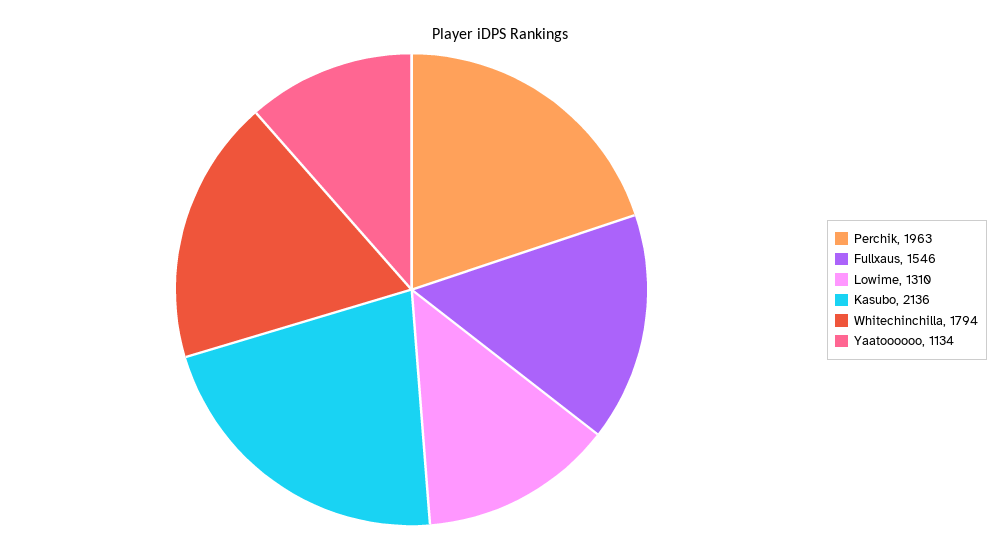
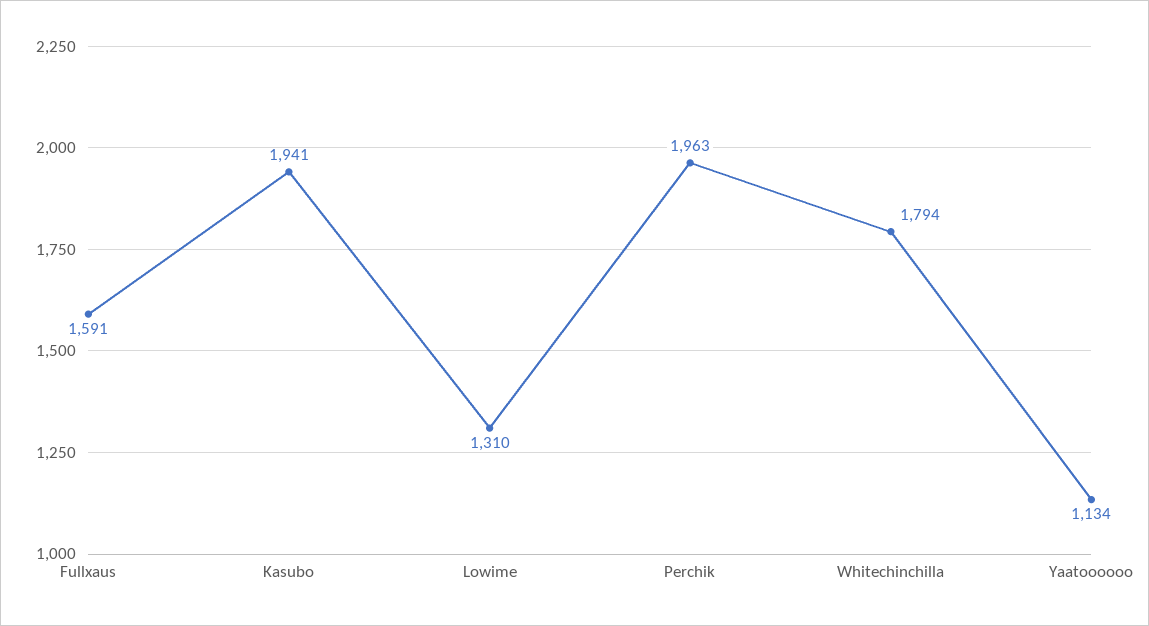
  {
    "Perchik": 1963,
-   "Fullxaus": 1546,
+   "Fullxaus": 1591,
    "Lowime": 1310,
-   "Kasubo": 2136,
+   "Kasubo": 1941,
    "Whitechinchilla": 1794,
    "Yaatoooooo": 1134
  }

